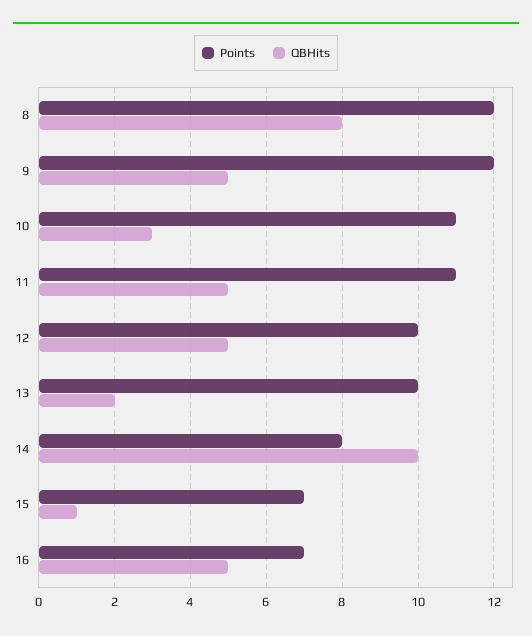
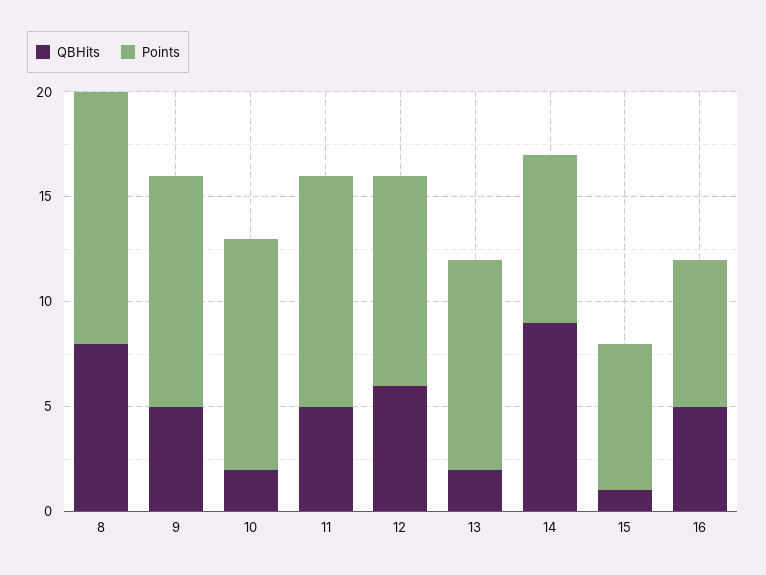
  {
    "Points": {
      "8": 12,
-     "9": 12,
+     "9": 11,
      "10": 11,
      "11": 11,
      "12": 10,
      "13": 10,
      "14": 8,
      "15": 7,
      "16": 7
    },
    "QBHits": {
      "8": 8,
      "9": 5,
-     "10": 3,
+     "10": 2,
      "11": 5,
-     "12": 5,
+     "12": 6,
      "13": 2,
-     "14": 10,
+     "14": 9,
      "15": 1,
      "16": 5
    }
  }

